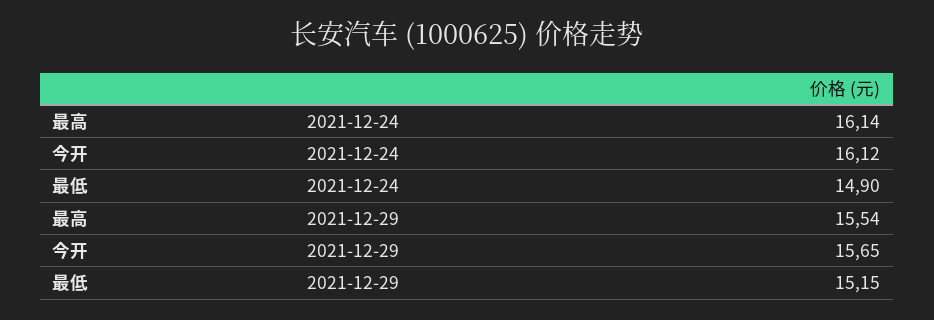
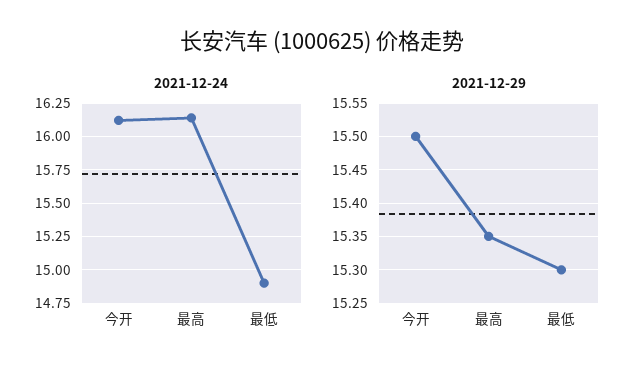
  {
    "2021-12-24": {
      "最高": 16.14,
      "今开": 16.12,
      "最低": 14.9
    },
    "2021-12-29": {
-     "最高": 15.54,
+     "最高": 15.35,
-     "今开": 15.65,
+     "今开": 15.5,
-     "最低": 15.15
+     "最低": 15.3
    }
  }

